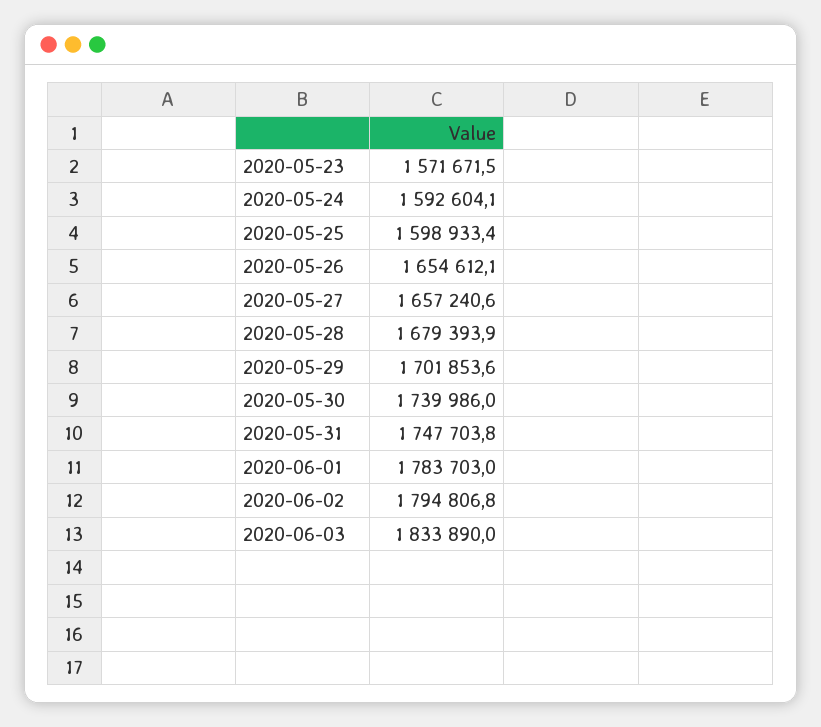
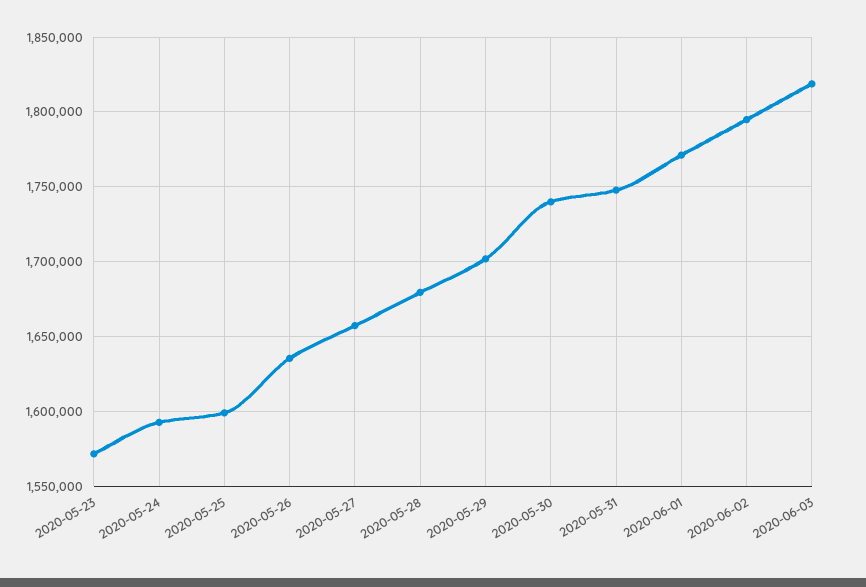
  {
    "2020-05-23": 1571671.5,
    "2020-05-24": 1592604.1,
    "2020-05-25": 1598933.4,
-   "2020-05-26": 1654612.1,
+   "2020-05-26": 1635000,
    "2020-05-27": 1657240.6,
    "2020-05-28": 1679393.9,
    "2020-05-29": 1701853.6,
    "2020-05-30": 1739986,
    "2020-05-31": 1747703.8,
-   "2020-06-01": 1783703,
+   "2020-06-01": 1770000,
    "2020-06-02": 1794806.8,
-   "2020-06-03": 1833890
+   "2020-06-03": 1820000
  }

